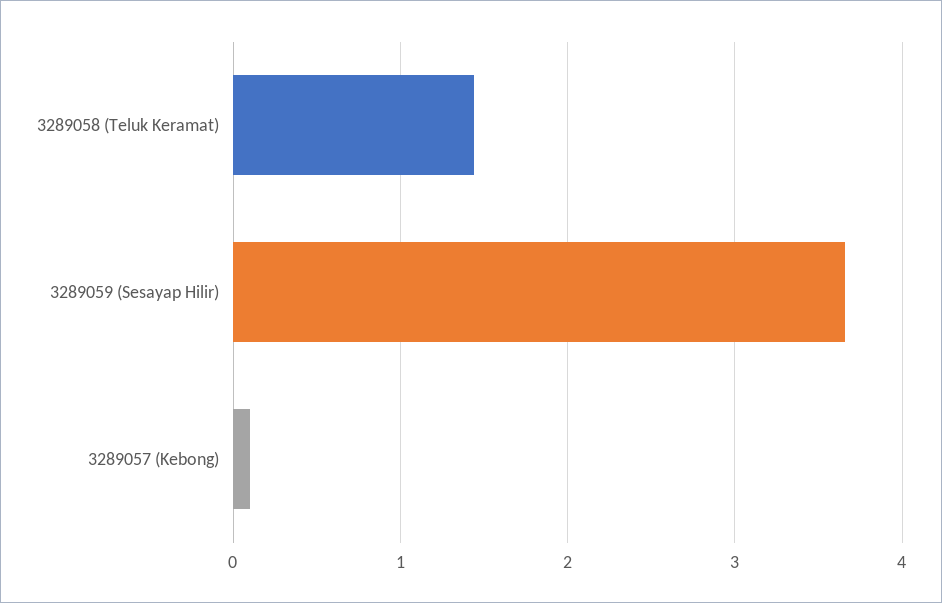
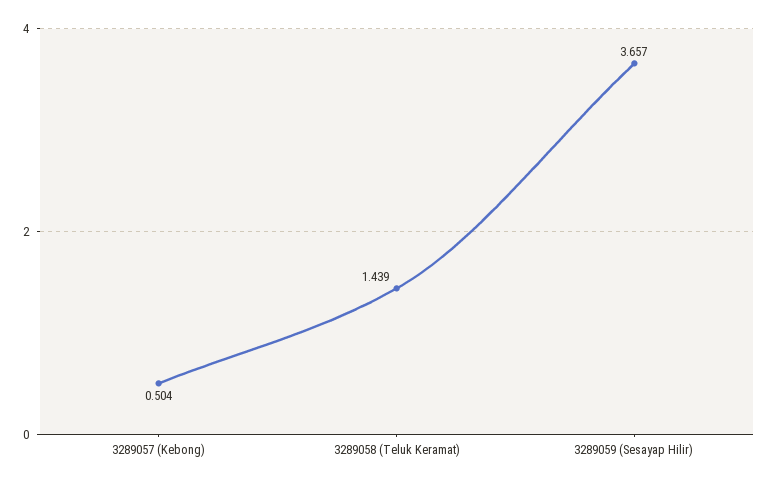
  {
    "3289058 (Teluk Keramat)": 1.439,
    "3289059 (Sesayap Hilir)": 3.657,
-   "3289057 (Kebong)": 0.1
+   "3289057 (Kebong)": 0.504
  }

